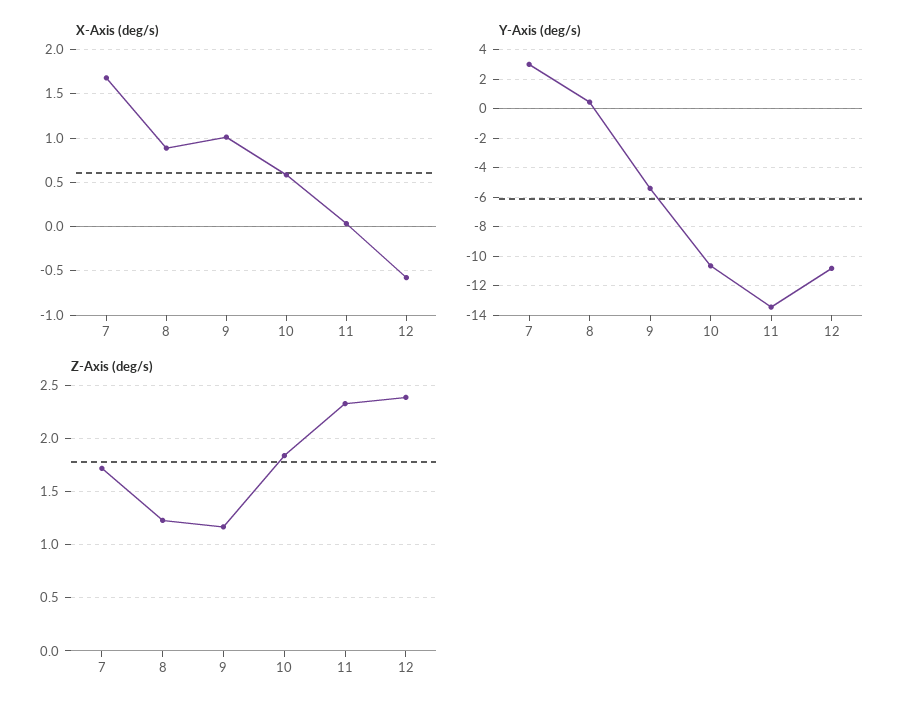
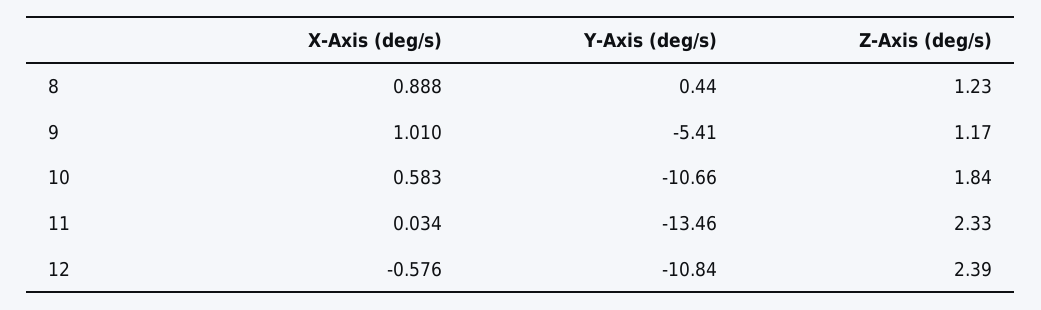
  {
    "X-Axis (deg/s)": {
-     "7": 1.7,
      "8": 0.888,
      "9": 1.01,
      "10": 0.583,
      "11": 0.034,
      "12": -0.576
    },
    "Y-Axis (deg/s)": {
-     "7": 3,
      "8": 0.44,
      "9": -5.41,
      "10": -10.66,
      "11": -13.46,
      "12": -10.84
    },
    "Z-Axis (deg/s)": {
-     "7": 1.7,
      "8": 1.23,
      "9": 1.17,
      "10": 1.84,
      "11": 2.33,
      "12": 2.39
    }
  }

